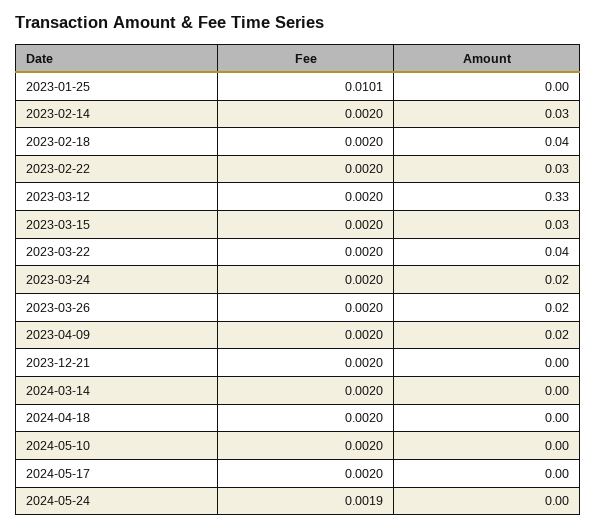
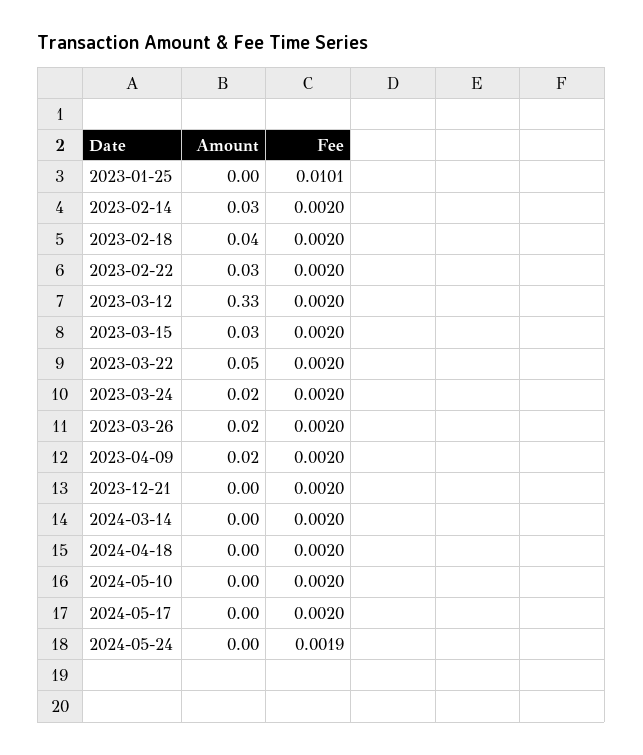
  {
    "Fee": {
      "2023-01-25": 0.0101,
      "2023-02-14": 0.002,
      "2023-02-18": 0.002,
      "2023-02-22": 0.002,
      "2023-03-12": 0.002,
      "2023-03-15": 0.002,
      "2023-03-22": 0.002,
      "2023-03-24": 0.002,
      "2023-03-26": 0.002,
      "2023-04-09": 0.002,
      "2023-12-21": 0.002,
      "2024-03-14": 0.002,
      "2024-04-18": 0.002,
      "2024-05-10": 0.002,
      "2024-05-17": 0.002,
      "2024-05-24": 0.0019
    },
    "Amount": {
      "2023-01-25": 0,
      "2023-02-14": 0.03,
      "2023-02-18": 0.04,
      "2023-02-22": 0.03,
      "2023-03-12": 0.33,
      "2023-03-15": 0.03,
-     "2023-03-22": 0.04,
+     "2023-03-22": 0.05,
      "2023-03-24": 0.02,
      "2023-03-26": 0.02,
      "2023-04-09": 0.02,
      "2023-12-21": 0,
      "2024-03-14": 0,
      "2024-04-18": 0,
      "2024-05-10": 0,
      "2024-05-17": 0,
      "2024-05-24": 0
    }
  }

